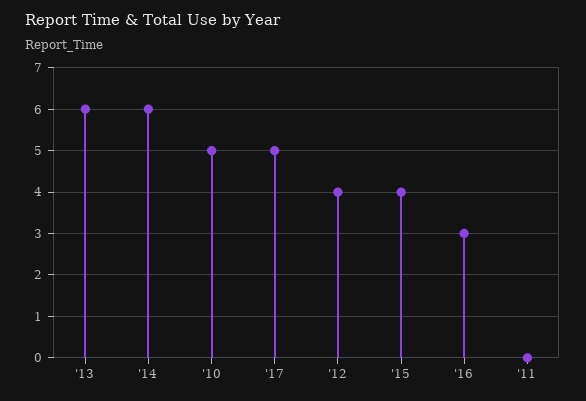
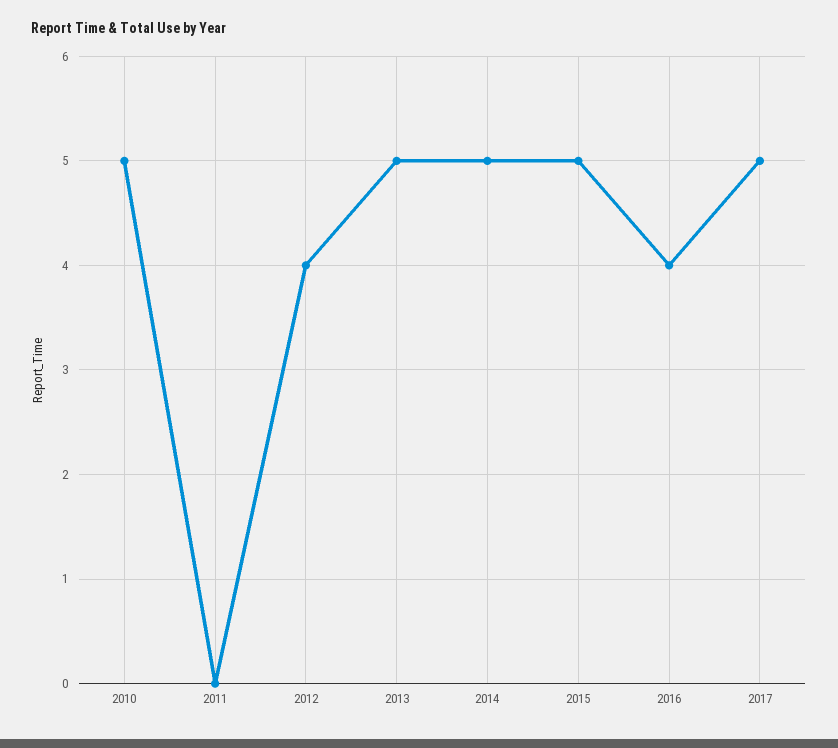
  {
-   "'13": 6,
+   "'13": 5,
-   "'14": 6,
+   "'14": 5,
    "'10": 5,
    "'17": 5,
    "'12": 4,
-   "'15": 4,
+   "'15": 5,
-   "'16": 3,
+   "'16": 4,
    "'11": 0
  }

